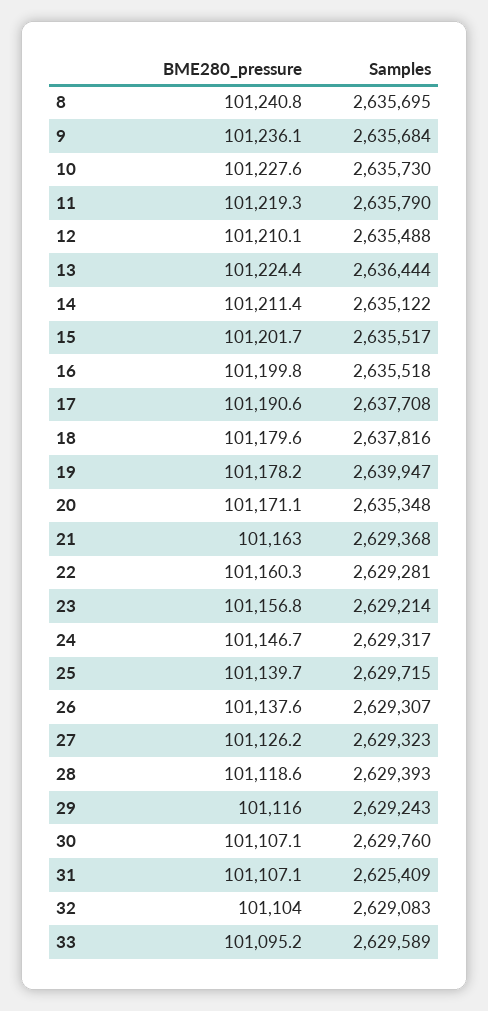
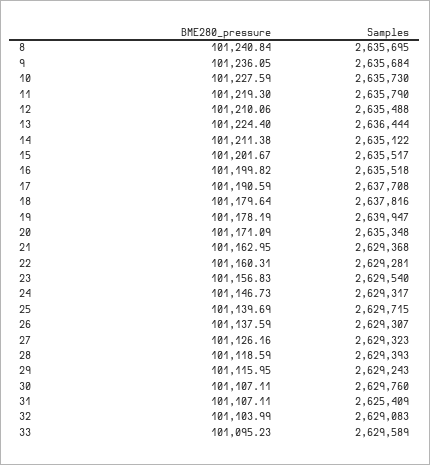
  {
    "BME280_pressure": {
      "8": 101240.84,
      "9": 101236.05,
      "10": 101227.59,
      "11": 101219.3,
      "12": 101210.06,
      "13": 101224.4,
      "14": 101211.38,
      "15": 101201.67,
      "16": 101199.82,
      "17": 101190.59,
      "18": 101179.64,
      "19": 101178.19,
      "20": 101171.09,
      "21": 101162.95,
      "22": 101160.31,
      "23": 101156.83,
      "24": 101146.73,
      "25": 101139.69,
      "26": 101137.59,
      "27": 101126.16,
      "28": 101118.59,
      "29": 101115.95,
      "30": 101107.11,
      "31": 101107.11,
      "32": 101103.99,
      "33": 101095.23
    },
    "Samples": {
      "8": 2635695,
      "9": 2635684,
      "10": 2635730,
      "11": 2635790,
      "12": 2635488,
      "13": 2636444,
      "14": 2635122,
      "15": 2635517,
      "16": 2635518,
      "17": 2637708,
      "18": 2637816,
      "19": 2639947,
      "20": 2635348,
      "21": 2629368,
      "22": 2629281,
-     "23": 2629214,
+     "23": 2629540,
      "24": 2629317,
      "25": 2629715,
      "26": 2629307,
      "27": 2629323,
      "28": 2629393,
      "29": 2629243,
      "30": 2629760,
      "31": 2625409,
      "32": 2629083,
      "33": 2629589
    }
  }

